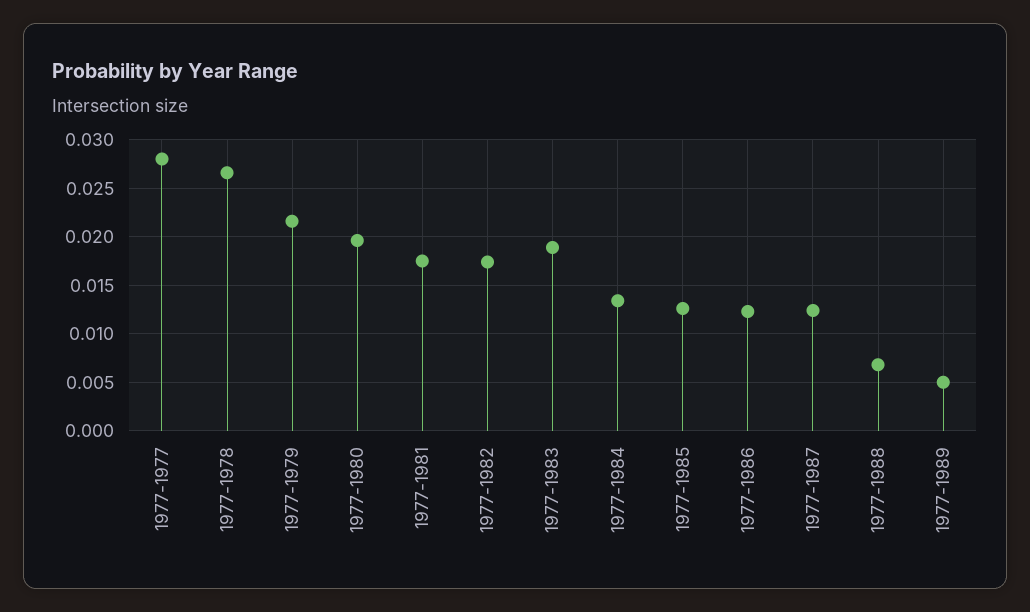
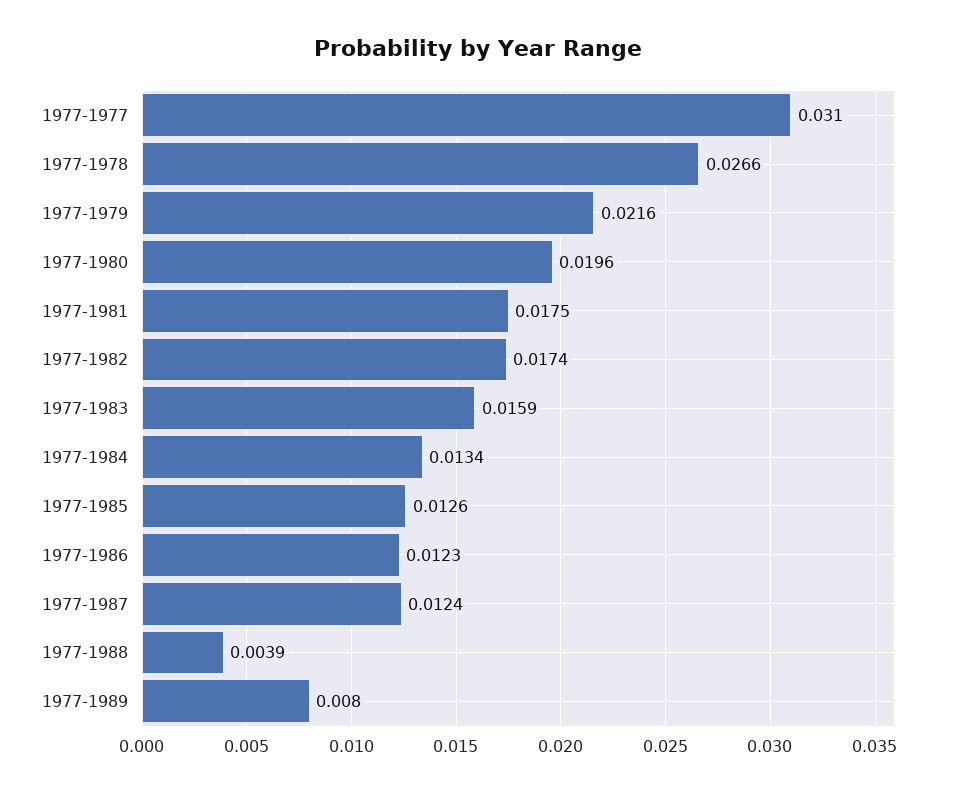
  {
-   "1977-1977": 0.028,
+   "1977-1977": 0.031,
    "1977-1978": 0.0266,
    "1977-1979": 0.0216,
    "1977-1980": 0.0196,
    "1977-1981": 0.0175,
    "1977-1982": 0.0174,
-   "1977-1983": 0.019,
+   "1977-1983": 0.0159,
    "1977-1984": 0.0134,
    "1977-1985": 0.0126,
    "1977-1986": 0.0123,
    "1977-1987": 0.0124,
-   "1977-1988": 0.007,
+   "1977-1988": 0.0039,
-   "1977-1989": 0.005
+   "1977-1989": 0.008
  }

